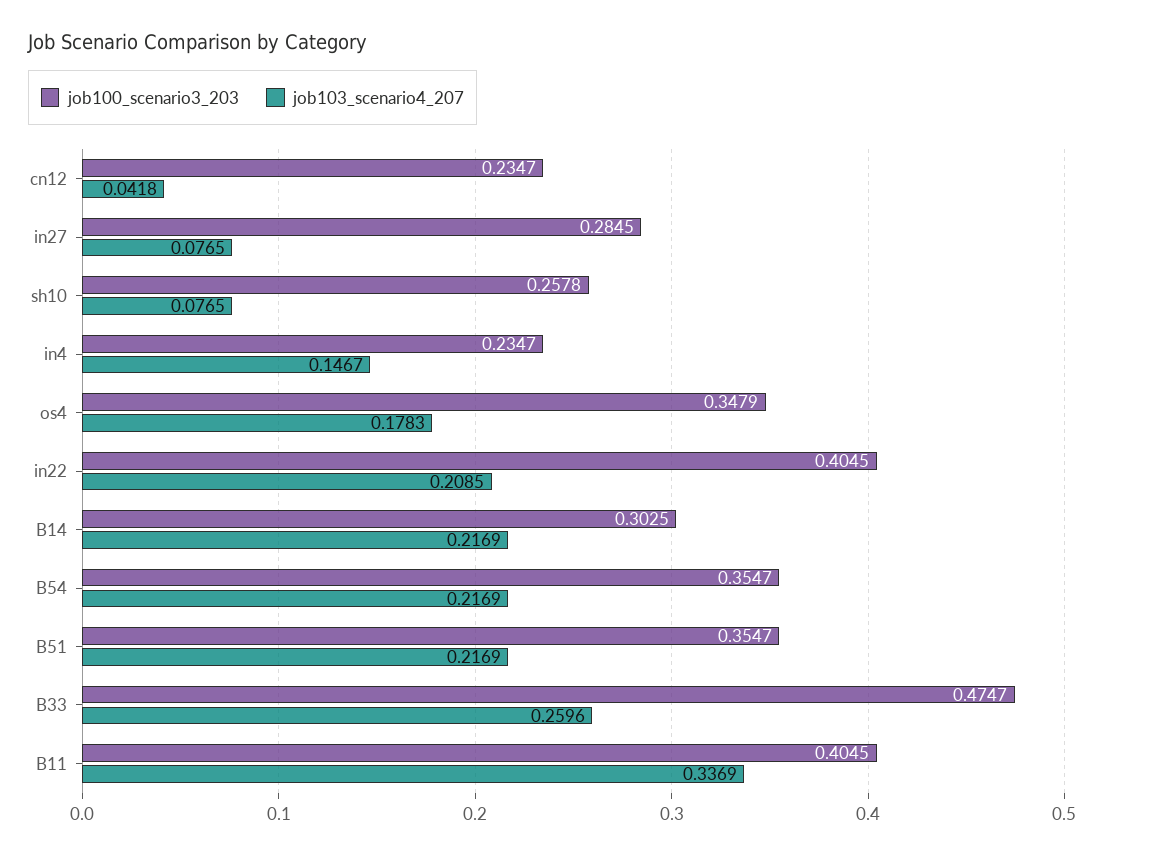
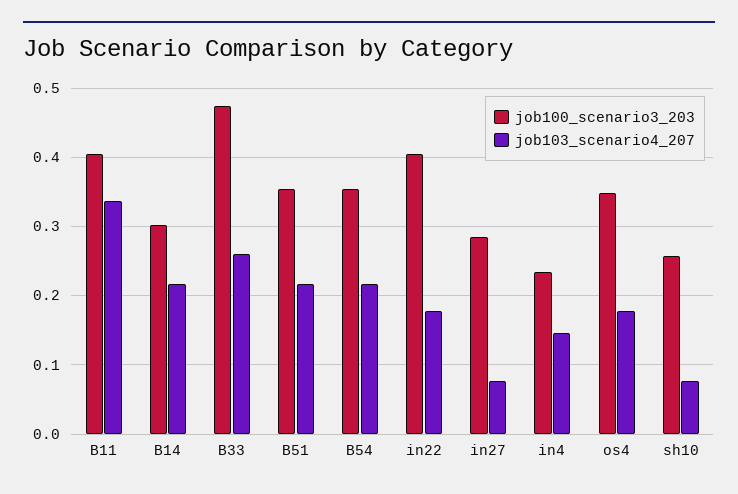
  {
    "job100_scenario3_203": {
-     "cn12": 0.2347,
      "in27": 0.2845,
      "sh10": 0.2578,
      "in4": 0.2347,
      "os4": 0.3479,
      "in22": 0.4045,
      "B14": 0.3025,
      "B54": 0.3547,
      "B51": 0.3547,
      "B33": 0.4747,
      "B11": 0.4045
    },
    "job103_scenario4_207": {
-     "cn12": 0.0418,
      "in27": 0.0765,
      "sh10": 0.0765,
      "in4": 0.1467,
      "os4": 0.1783,
-     "in22": 0.2085,
+     "in22": 0.18,
      "B14": 0.2169,
      "B54": 0.2169,
      "B51": 0.2169,
      "B33": 0.2596,
      "B11": 0.3369
    }
  }

